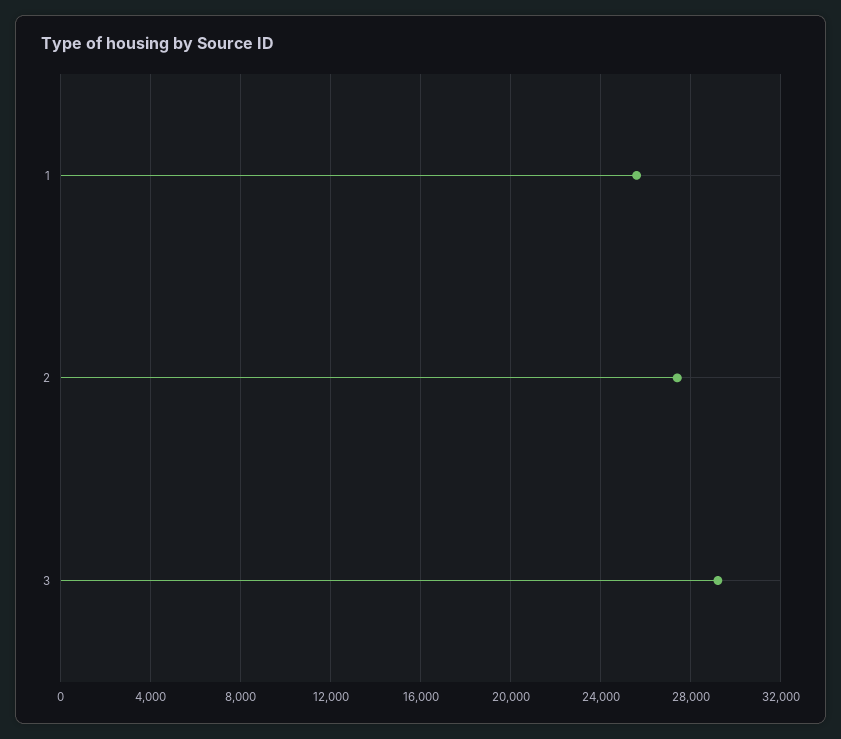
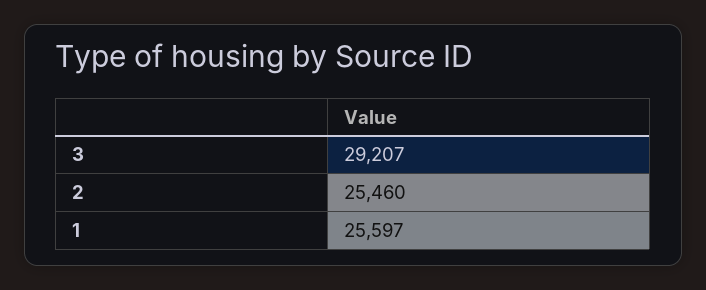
  {
    "1": 25597,
-   "2": 27500,
+   "2": 25460,
    "3": 29207
  }

